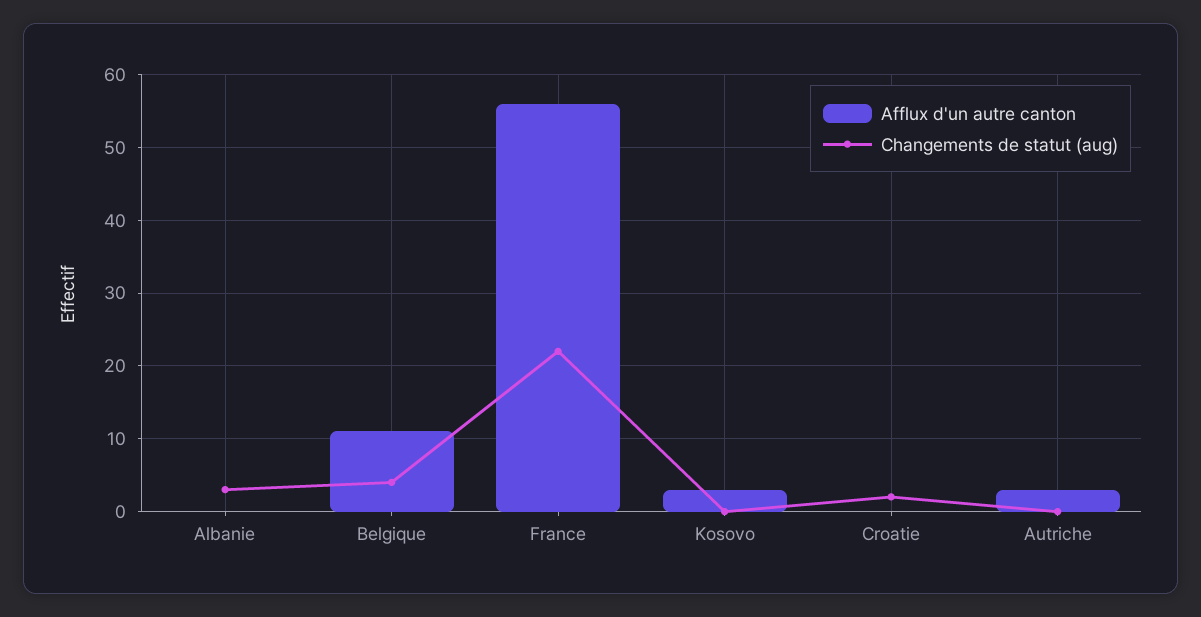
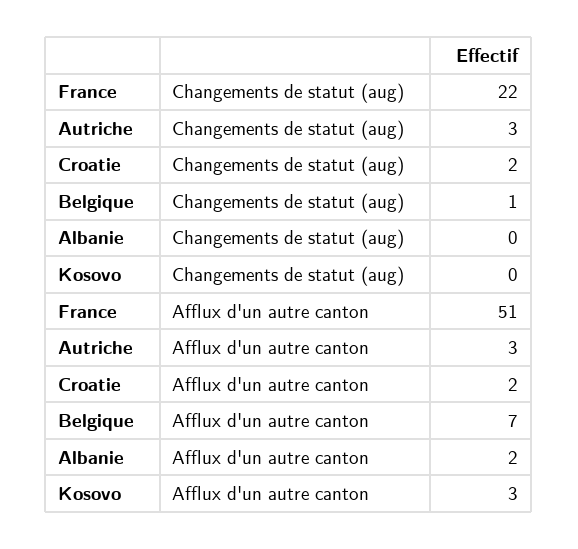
  {
    "Afflux d'un autre canton": {
-     "Albanie": 0,
+     "Albanie": 2,
-     "Belgique": 11,
+     "Belgique": 7,
-     "France": 56,
+     "France": 51,
      "Kosovo": 3,
-     "Croatie": 0,
+     "Croatie": 2,
      "Autriche": 3
    },
    "Changements de statut (aug)": {
-     "Albanie": 3,
+     "Albanie": 0,
-     "Belgique": 4,
+     "Belgique": 1,
      "France": 22,
      "Kosovo": 0,
      "Croatie": 2,
-     "Autriche": 0
+     "Autriche": 3
    }
  }

